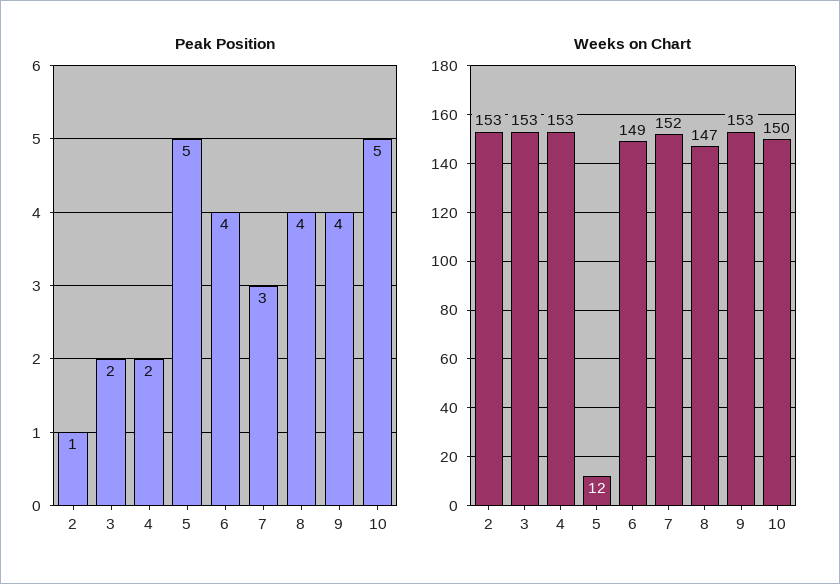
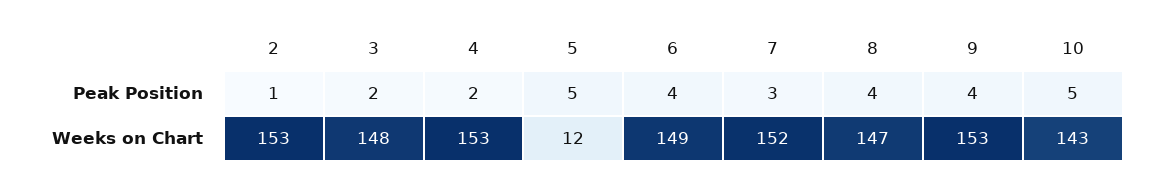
  {
    "Peak Position": {
      "2": 1,
      "3": 2,
      "4": 2,
      "5": 5,
      "6": 4,
      "7": 3,
      "8": 4,
      "9": 4,
      "10": 5
    },
    "Weeks on Chart": {
      "2": 153,
-     "3": 153,
+     "3": 148,
      "4": 153,
      "5": 12,
      "6": 149,
      "7": 152,
      "8": 147,
      "9": 153,
-     "10": 150
+     "10": 143
    }
  }

